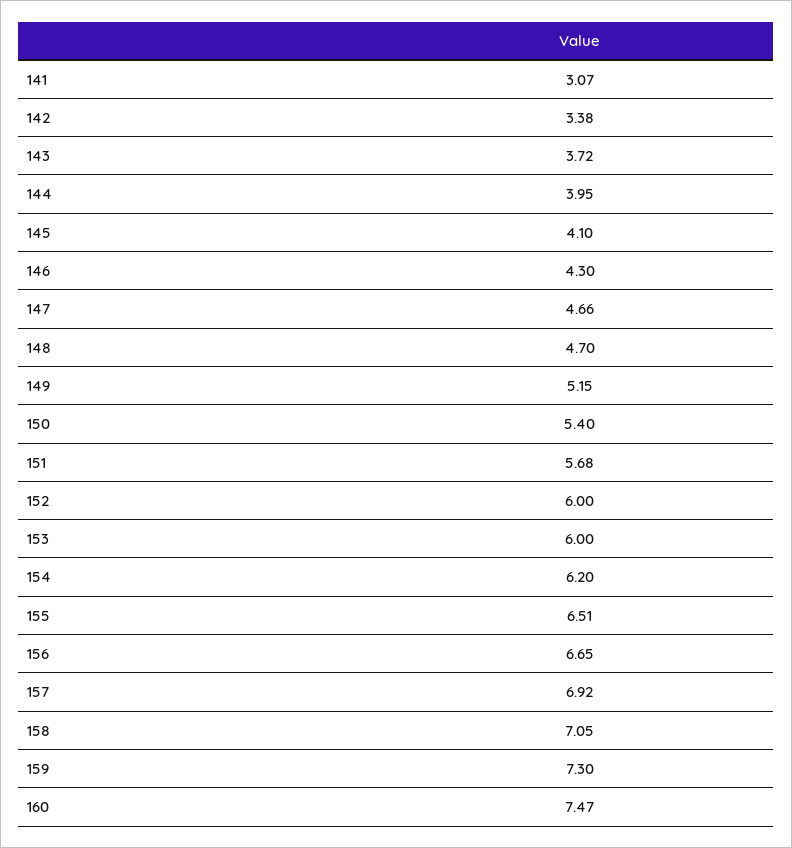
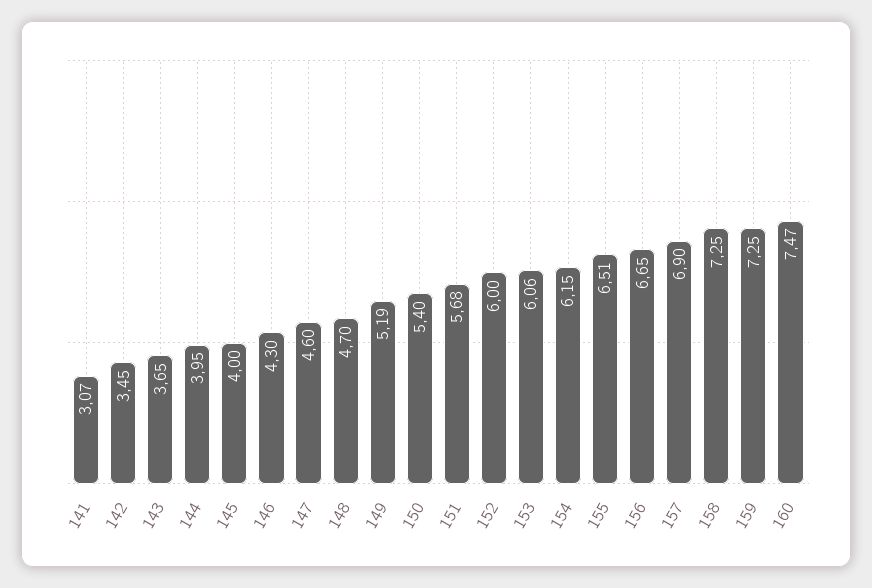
  {
    "141": 3.07,
-   "142": 3.38,
+   "142": 3.45,
-   "143": 3.72,
+   "143": 3.65,
    "144": 3.95,
-   "145": 4.1,
+   "145": 4,
    "146": 4.3,
-   "147": 4.66,
+   "147": 4.6,
    "148": 4.7,
-   "149": 5.15,
+   "149": 5.19,
    "150": 5.4,
    "151": 5.68,
    "152": 6,
-   "153": 6,
+   "153": 6.06,
-   "154": 6.2,
+   "154": 6.15,
    "155": 6.51,
    "156": 6.65,
-   "157": 6.92,
+   "157": 6.9,
-   "158": 7.05,
+   "158": 7.25,
-   "159": 7.3,
+   "159": 7.25,
    "160": 7.47
  }

